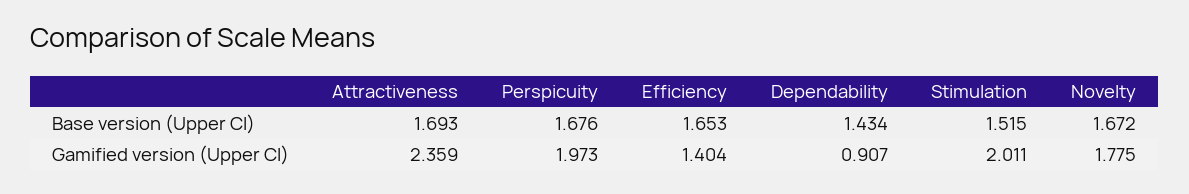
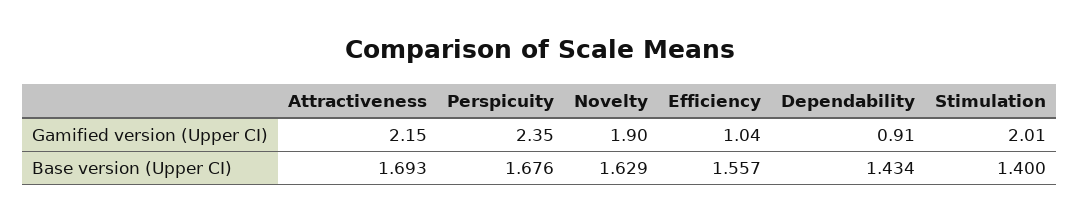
  {
    "Attractiveness": {
      "Base version (Upper CI)": 1.693,
-     "Gamified version (Upper CI)": 2.359
+     "Gamified version (Upper CI)": 2.15
    },
    "Perspicuity": {
      "Base version (Upper CI)": 1.676,
-     "Gamified version (Upper CI)": 1.973
+     "Gamified version (Upper CI)": 2.35
    },
    "Efficiency": {
-     "Base version (Upper CI)": 1.653,
+     "Base version (Upper CI)": 1.557,
-     "Gamified version (Upper CI)": 1.404
+     "Gamified version (Upper CI)": 1.04
    },
    "Dependability": {
      "Base version (Upper CI)": 1.434,
      "Gamified version (Upper CI)": 0.907
    },
    "Stimulation": {
-     "Base version (Upper CI)": 1.515,
+     "Base version (Upper CI)": 1.4,
      "Gamified version (Upper CI)": 2.011
    },
    "Novelty": {
-     "Base version (Upper CI)": 1.672,
+     "Base version (Upper CI)": 1.629,
-     "Gamified version (Upper CI)": 1.775
+     "Gamified version (Upper CI)": 1.9
    }
  }

